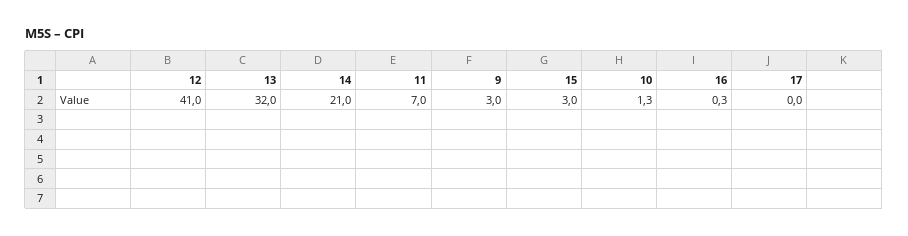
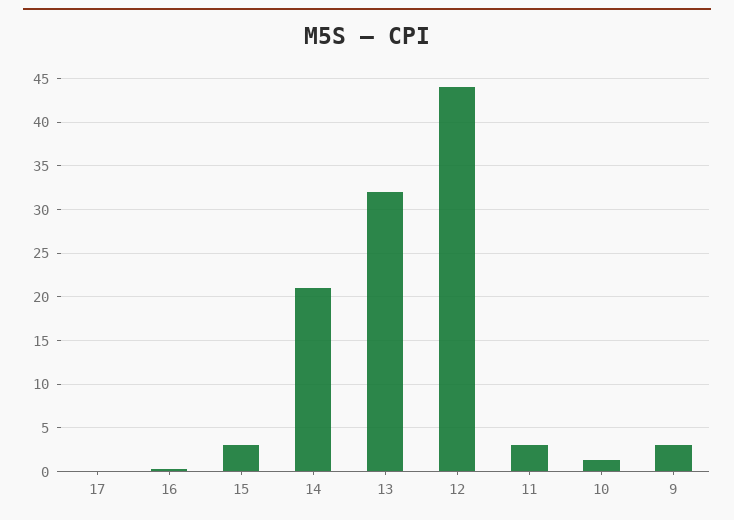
  {
-   "12": 41,
+   "12": 44,
    "13": 32,
    "14": 21,
-   "11": 7,
+   "11": 3,
    "9": 3,
    "15": 3,
    "10": 1.3,
    "16": 0.3,
    "17": 0
  }

